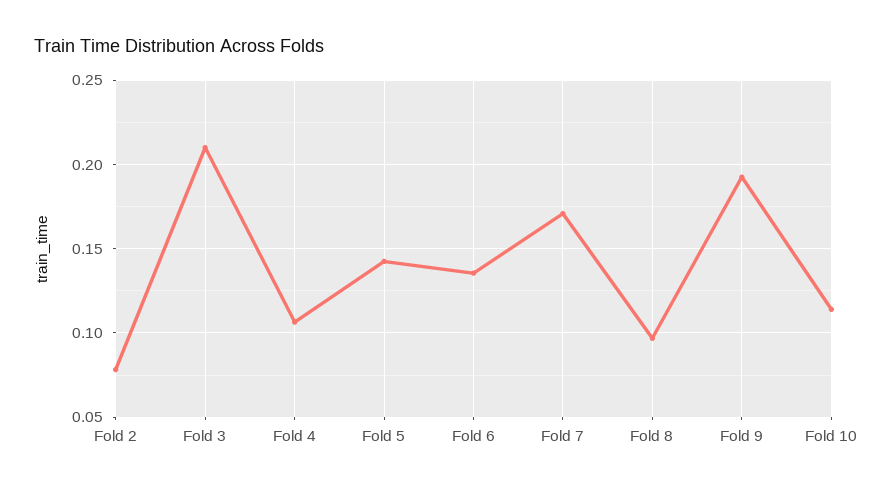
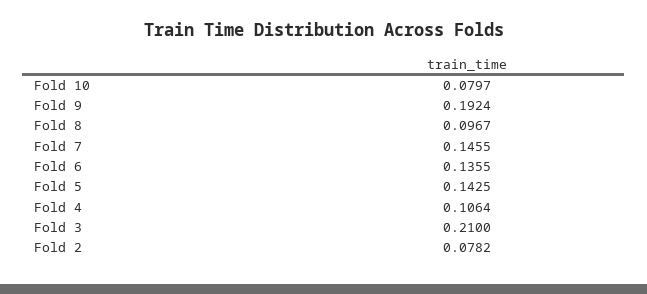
  {
    "Fold 2": 0.0782,
    "Fold 3": 0.21,
    "Fold 4": 0.1064,
    "Fold 5": 0.1425,
    "Fold 6": 0.1355,
-   "Fold 7": 0.17,
+   "Fold 7": 0.1455,
    "Fold 8": 0.0967,
    "Fold 9": 0.1924,
-   "Fold 10": 0.115
+   "Fold 10": 0.0797
  }

